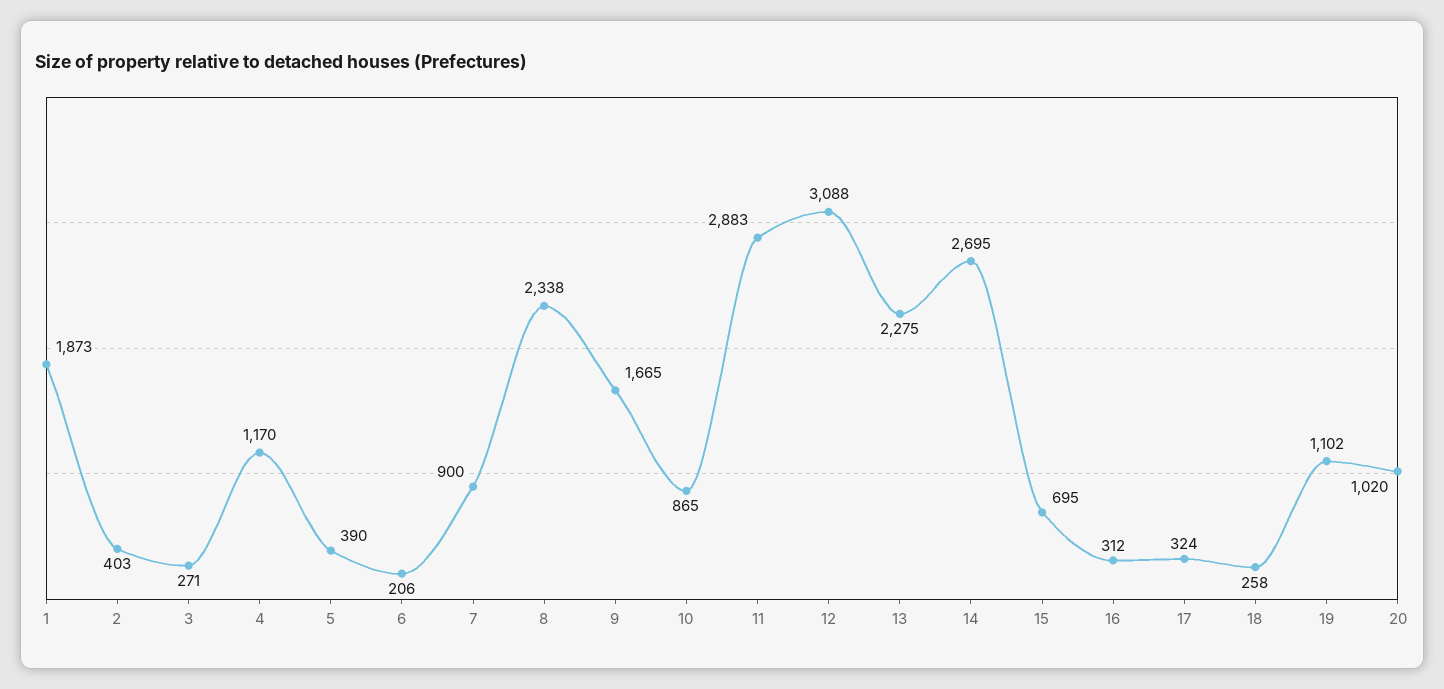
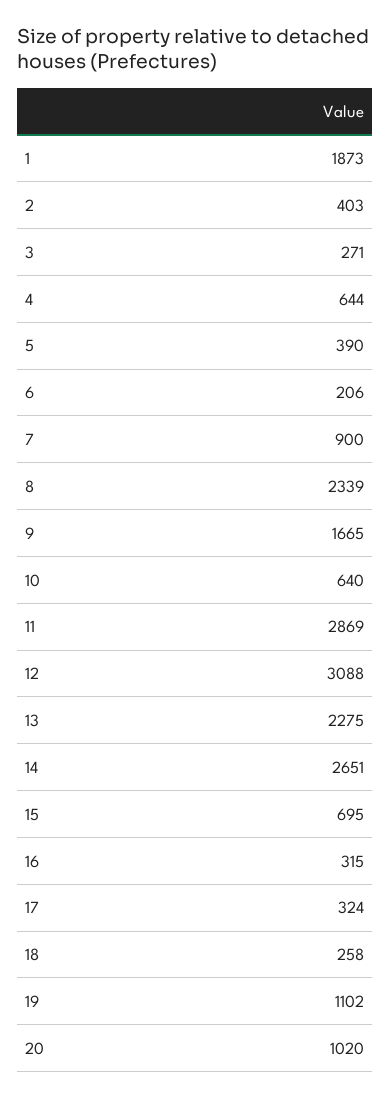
  {
    "1": 1873,
    "2": 403,
    "3": 271,
-   "4": 1170,
+   "4": 644,
    "5": 390,
    "6": 206,
    "7": 900,
-   "8": 2338,
+   "8": 2339,
    "9": 1665,
-   "10": 865,
+   "10": 640,
-   "11": 2883,
+   "11": 2869,
    "12": 3088,
    "13": 2275,
-   "14": 2695,
+   "14": 2651,
    "15": 695,
-   "16": 312,
+   "16": 315,
    "17": 324,
    "18": 258,
    "19": 1102,
    "20": 1020
  }

